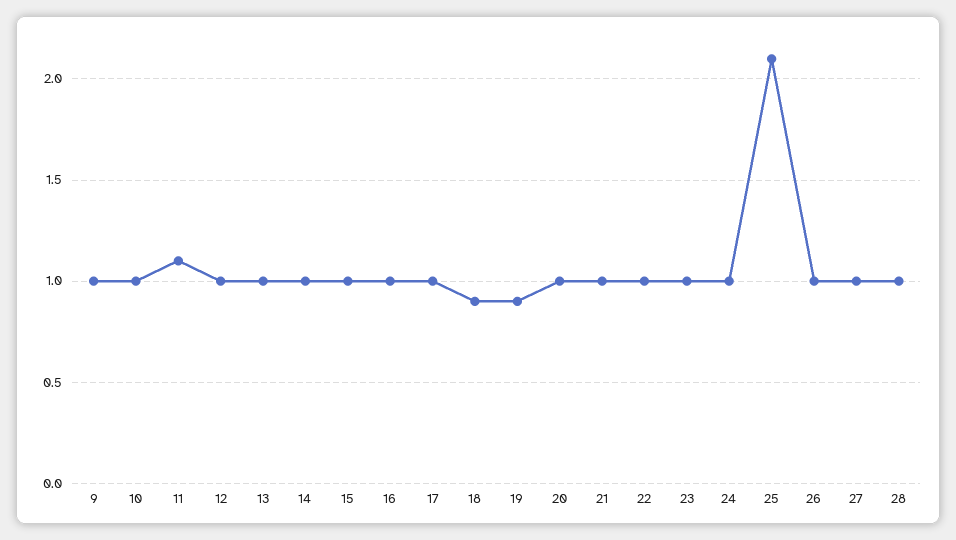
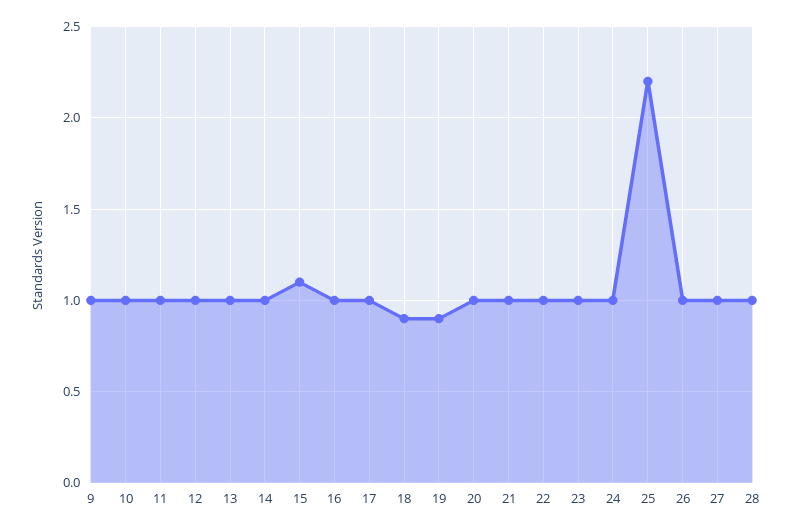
  {
    "9": 1,
    "10": 1,
-   "11": 1.1,
+   "11": 1,
    "12": 1,
    "13": 1,
    "14": 1,
-   "15": 1,
+   "15": 1.1,
    "16": 1,
    "17": 1,
    "18": 0.9,
    "19": 0.9,
    "20": 1,
    "21": 1,
    "22": 1,
    "23": 1,
    "24": 1,
-   "25": 2.1,
+   "25": 2.2,
    "26": 1,
    "27": 1,
    "28": 1
  }

